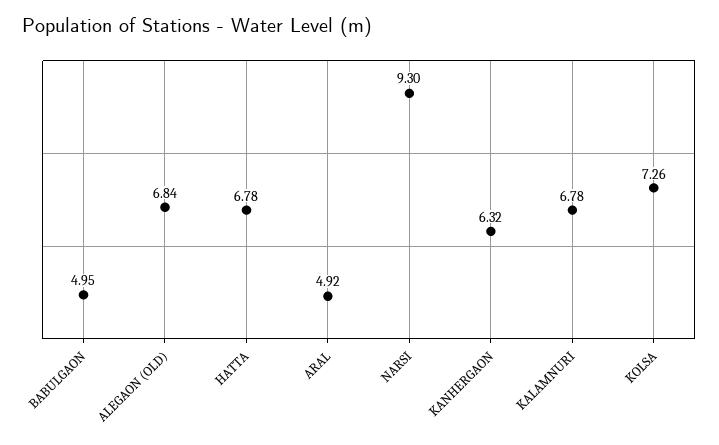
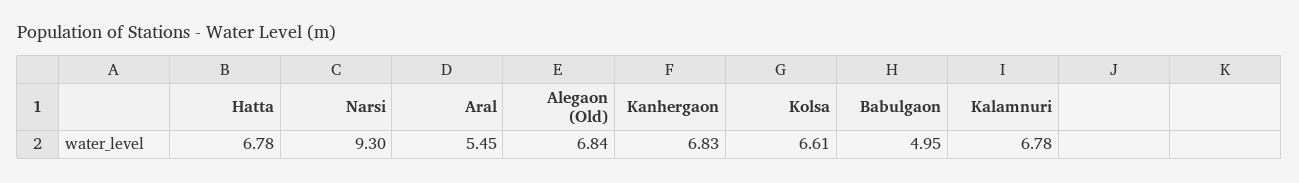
  {
    "BABULGAON": 4.95,
    "ALEGAON (OLD)": 6.84,
    "HATTA": 6.78,
-   "ARAL": 4.92,
+   "ARAL": 5.45,
    "NARSI": 9.3,
-   "KANHERGAON": 6.32,
+   "KANHERGAON": 6.83,
    "KALAMNURI": 6.78,
-   "KOLSA": 7.26
+   "KOLSA": 6.61
  }

